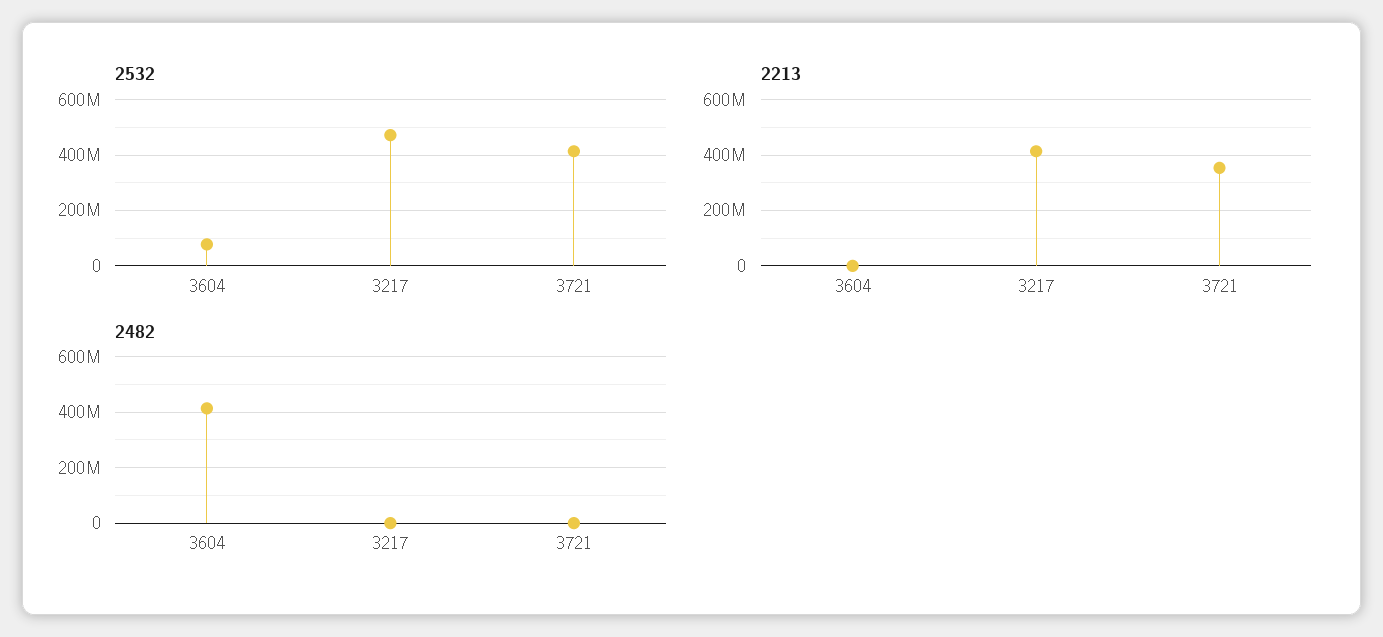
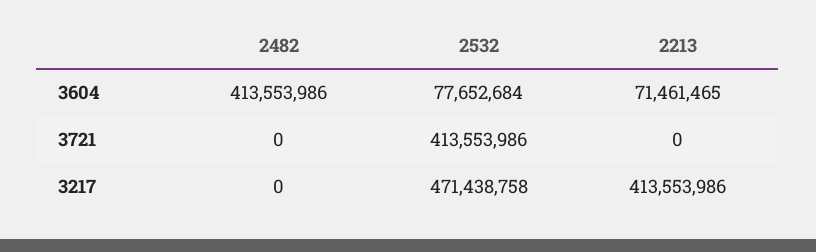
  {
    "2532": {
      "3604": 77652684,
      "3217": 471438758,
      "3721": 413553986
    },
    "2213": {
-     "3604": 0,
+     "3604": 71461465,
      "3217": 413553986,
-     "3721": 350000000
+     "3721": 0
    },
    "2482": {
      "3604": 413553986,
      "3217": 0,
      "3721": 0
    }
  }

